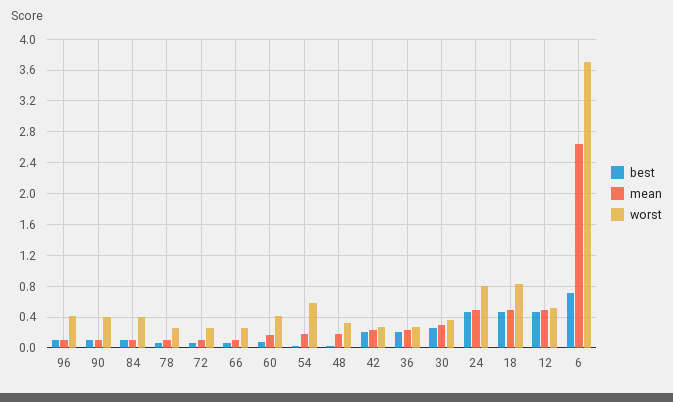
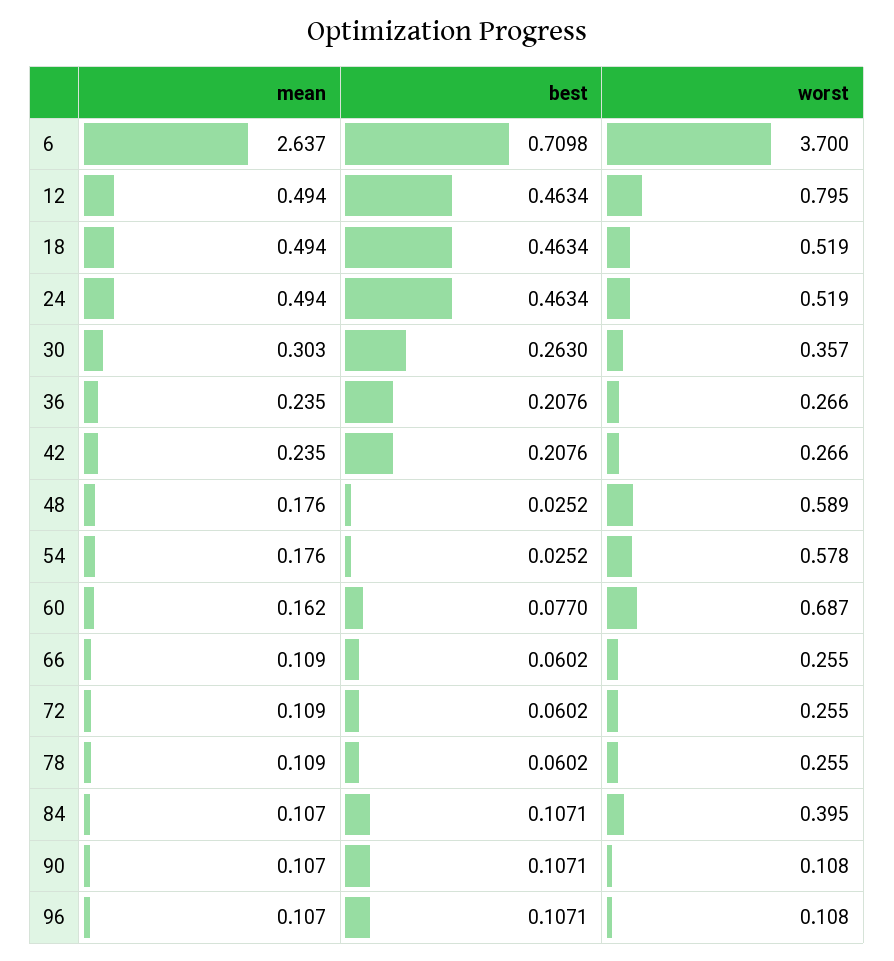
  {
    "best": {
      "96": 0.1071,
      "90": 0.1071,
      "84": 0.1071,
      "78": 0.0602,
      "72": 0.0602,
      "66": 0.0602,
      "60": 0.077,
      "54": 0.0252,
      "48": 0.0252,
      "42": 0.2076,
      "36": 0.2076,
      "30": 0.263,
      "24": 0.4634,
      "18": 0.4634,
      "12": 0.4634,
      "6": 0.7098
    },
    "mean": {
      "96": 0.107,
      "90": 0.107,
      "84": 0.107,
      "78": 0.109,
      "72": 0.109,
      "66": 0.109,
      "60": 0.162,
      "54": 0.176,
      "48": 0.176,
      "42": 0.235,
      "36": 0.235,
      "30": 0.303,
      "24": 0.494,
      "18": 0.494,
      "12": 0.494,
      "6": 2.637
    },
    "worst": {
-     "96": 0.4,
+     "96": 0.108,
-     "90": 0.4,
+     "90": 0.108,
      "84": 0.395,
      "78": 0.255,
      "72": 0.255,
      "66": 0.255,
-     "60": 0.4,
+     "60": 0.687,
      "54": 0.578,
-     "48": 0.3,
+     "48": 0.589,
      "42": 0.266,
      "36": 0.266,
      "30": 0.357,
-     "24": 0.8,
+     "24": 0.519,
-     "18": 0.8,
+     "18": 0.519,
-     "12": 0.5,
+     "12": 0.795,
      "6": 3.7
    }
  }

